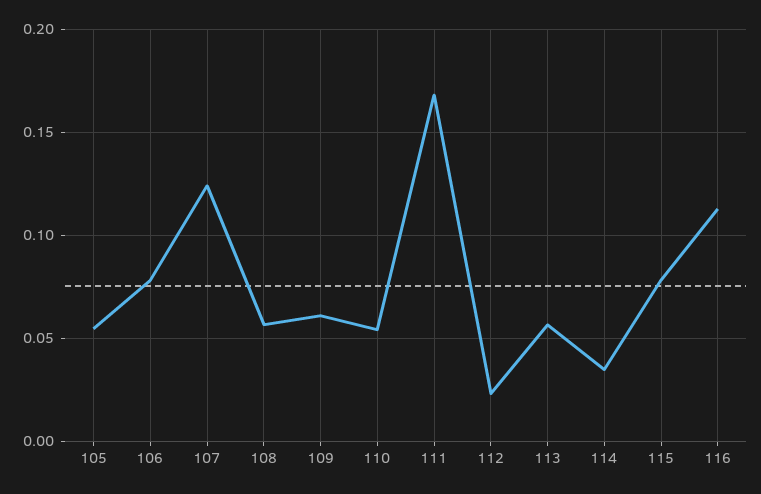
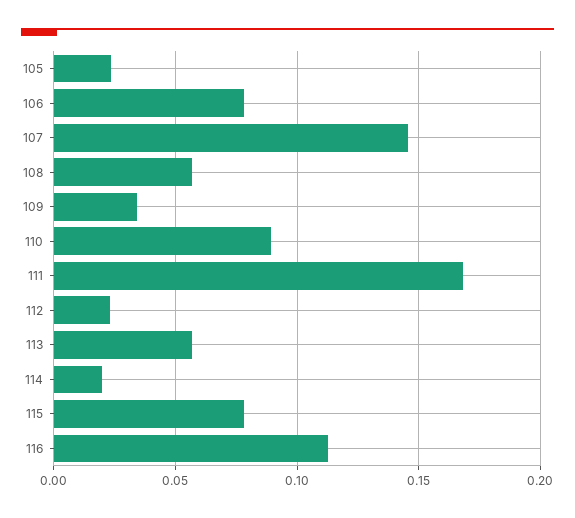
  {
-   "105": 0.055,
+   "105": 0.025,
    "106": 0.08,
-   "107": 0.125,
+   "107": 0.145,
    "108": 0.055,
-   "109": 0.06,
+   "109": 0.035,
-   "110": 0.055,
+   "110": 0.09,
    "111": 0.17,
    "112": 0.025,
    "113": 0.055,
-   "114": 0.035,
+   "114": 0.02,
    "115": 0.08,
    "116": 0.115
  }

